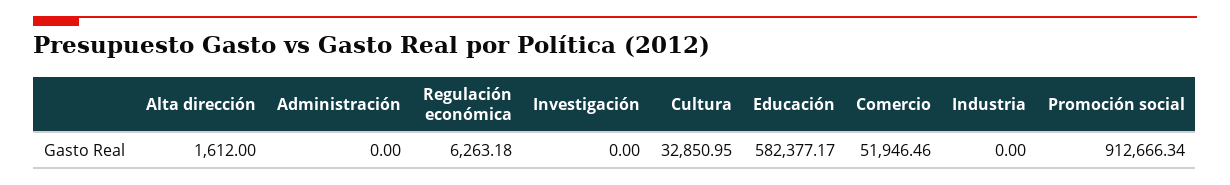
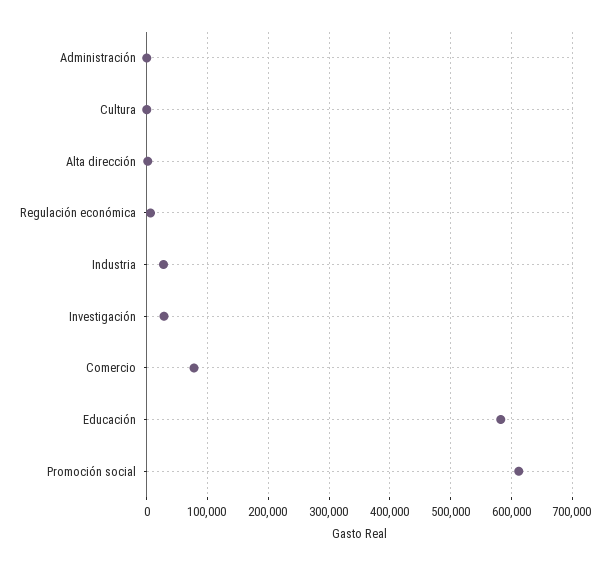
  {
    "Alta dirección": 1612,
    "Administración": 0,
    "Regulación económica": 6263.18,
-   "Investigación": 0,
+   "Investigación": 30000,
-   "Cultura": 32850.95,
+   "Cultura": 0,
    "Educación": 582377.17,
-   "Comercio": 51946.46,
+   "Comercio": 80000,
-   "Industria": 0,
+   "Industria": 30000,
-   "Promoción social": 912666.34
+   "Promoción social": 610000
  }

